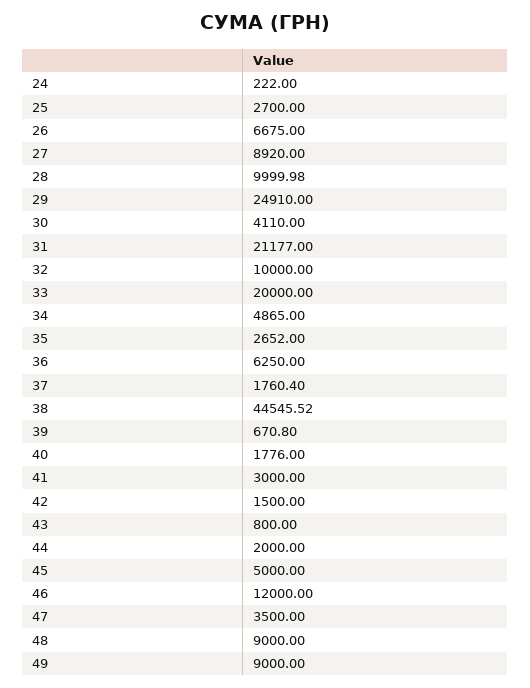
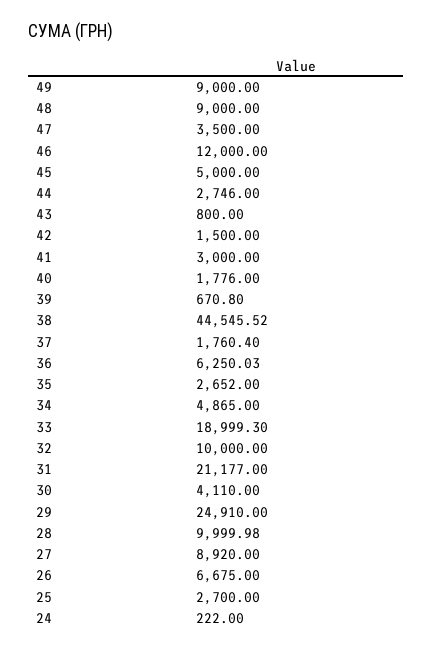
  {
    "24": 222,
    "25": 2700,
    "26": 6675,
    "27": 8920,
    "28": 9999.98,
    "29": 24910,
    "30": 4110,
    "31": 21177,
    "32": 10000,
-   "33": 20000,
+   "33": 18999.3,
    "34": 4865,
    "35": 2652,
-   "36": 6250,
+   "36": 6250.03,
    "37": 1760.4,
    "38": 44545.52,
    "39": 670.8,
    "40": 1776,
    "41": 3000,
    "42": 1500,
    "43": 800,
-   "44": 2000,
+   "44": 2746,
    "45": 5000,
    "46": 12000,
    "47": 3500,
    "48": 9000,
    "49": 9000
  }

